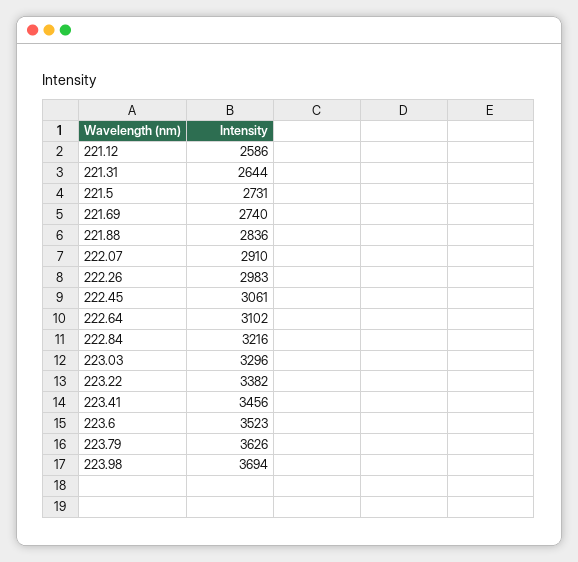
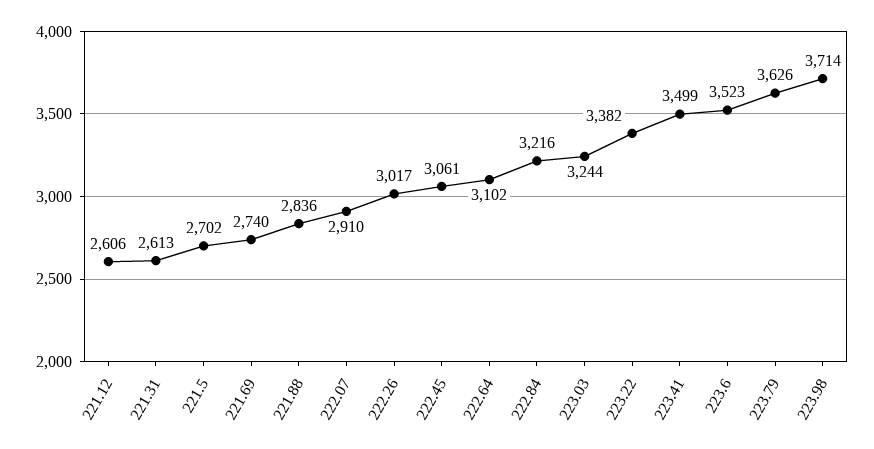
  {
-   "221.12": 2586,
+   "221.12": 2606,
-   "221.31": 2644,
+   "221.31": 2613,
-   "221.5": 2731,
+   "221.5": 2702,
    "221.69": 2740,
    "221.88": 2836,
    "222.07": 2910,
-   "222.26": 2983,
+   "222.26": 3017,
    "222.45": 3061,
    "222.64": 3102,
    "222.84": 3216,
-   "223.03": 3296,
+   "223.03": 3244,
    "223.22": 3382,
-   "223.41": 3456,
+   "223.41": 3499,
    "223.6": 3523,
    "223.79": 3626,
-   "223.98": 3694
+   "223.98": 3714
  }

